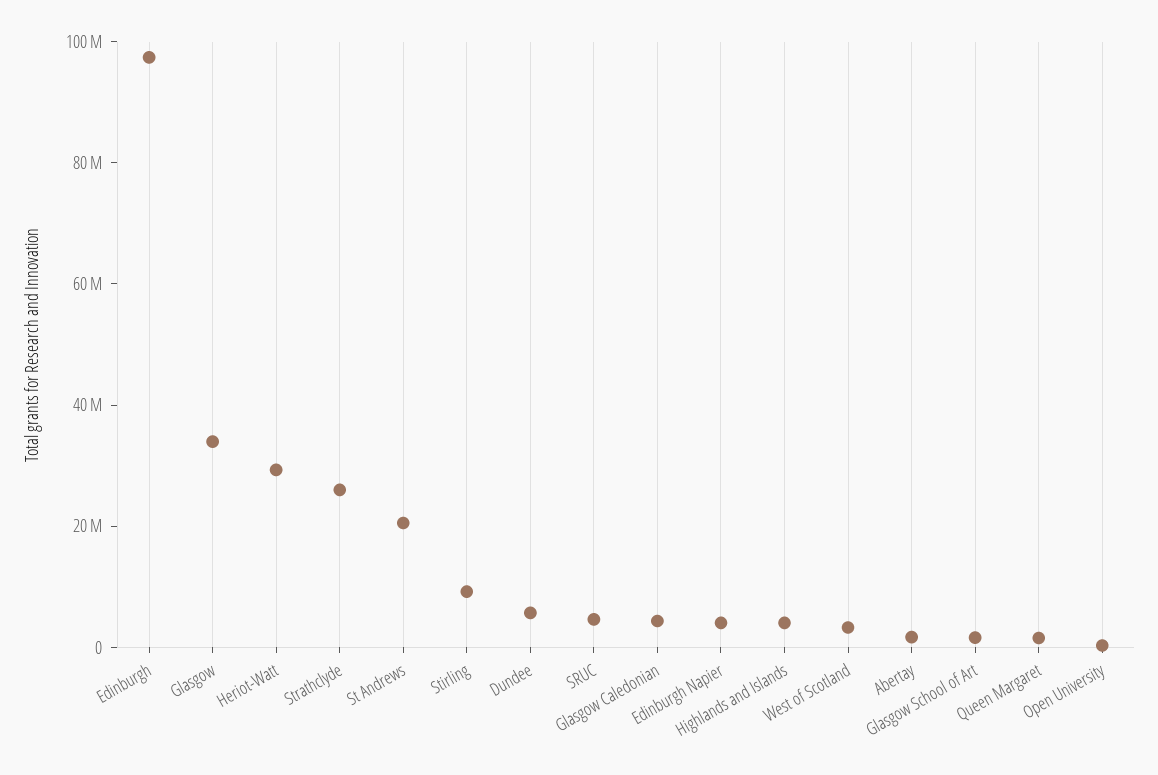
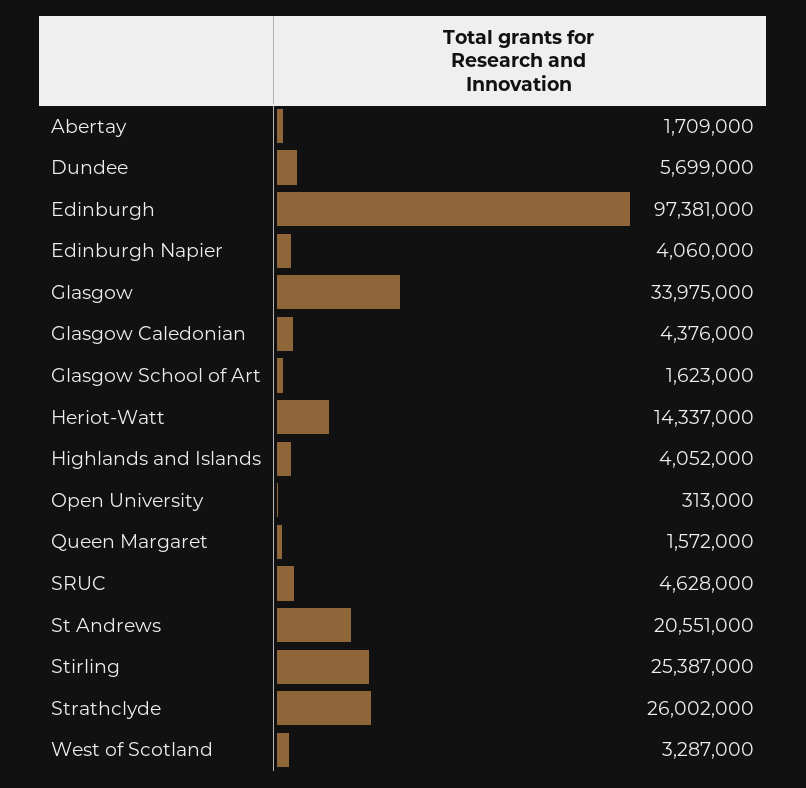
  {
    "Edinburgh": 97381000,
    "Glasgow": 33975000,
-   "Heriot-Watt": 30000000,
+   "Heriot-Watt": 14337000,
    "Strathclyde": 26002000,
    "St Andrews": 20551000,
-   "Stirling": 10000000,
+   "Stirling": 25387000,
    "Dundee": 5699000,
    "SRUC": 4628000,
    "Glasgow Caledonian": 4376000,
    "Edinburgh Napier": 4060000,
    "Highlands and Islands": 4052000,
    "West of Scotland": 3287000,
    "Abertay": 1709000,
    "Glasgow School of Art": 1623000,
    "Queen Margaret": 1572000,
    "Open University": 313000
  }

